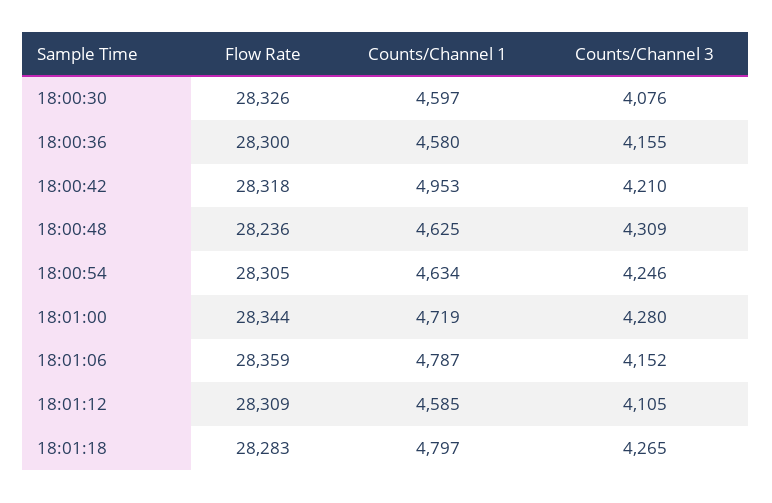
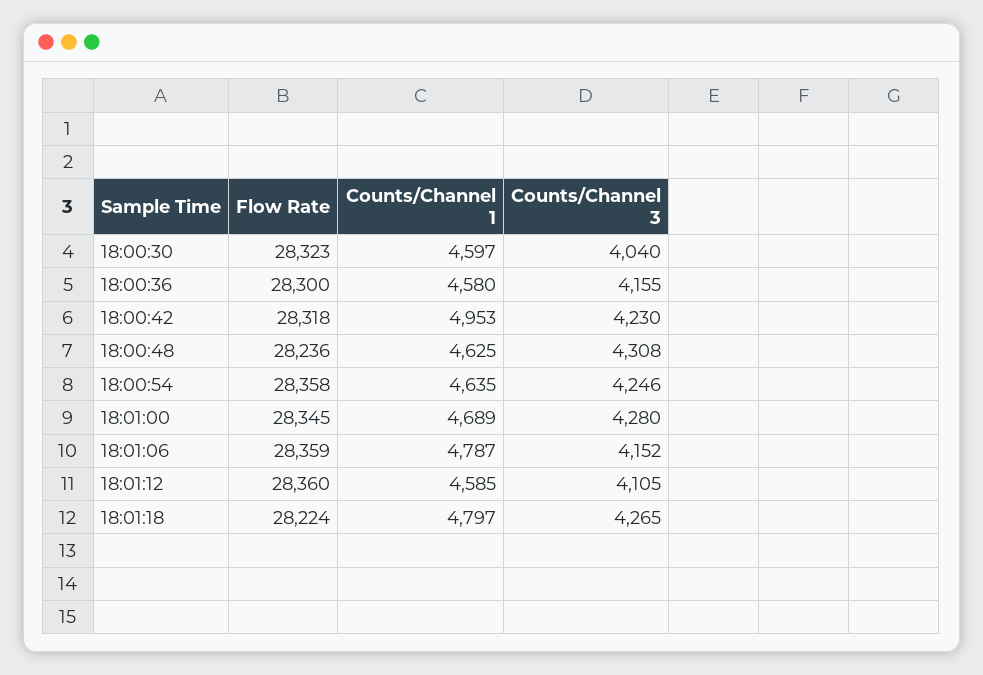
  {
    "Flow Rate": {
-     "18:00:30": 28326,
+     "18:00:30": 28323,
      "18:00:36": 28300,
      "18:00:42": 28318,
      "18:00:48": 28236,
-     "18:00:54": 28305,
+     "18:00:54": 28358,
-     "18:01:00": 28344,
+     "18:01:00": 28345,
      "18:01:06": 28359,
-     "18:01:12": 28309,
+     "18:01:12": 28360,
-     "18:01:18": 28283
+     "18:01:18": 28224
    },
    "Counts/Channel 1": {
      "18:00:30": 4597,
      "18:00:36": 4580,
      "18:00:42": 4953,
      "18:00:48": 4625,
-     "18:00:54": 4634,
+     "18:00:54": 4635,
-     "18:01:00": 4719,
+     "18:01:00": 4689,
      "18:01:06": 4787,
      "18:01:12": 4585,
      "18:01:18": 4797
    },
    "Counts/Channel 3": {
-     "18:00:30": 4076,
+     "18:00:30": 4040,
      "18:00:36": 4155,
-     "18:00:42": 4210,
+     "18:00:42": 4230,
-     "18:00:48": 4309,
+     "18:00:48": 4308,
      "18:00:54": 4246,
      "18:01:00": 4280,
      "18:01:06": 4152,
      "18:01:12": 4105,
      "18:01:18": 4265
    }
  }

